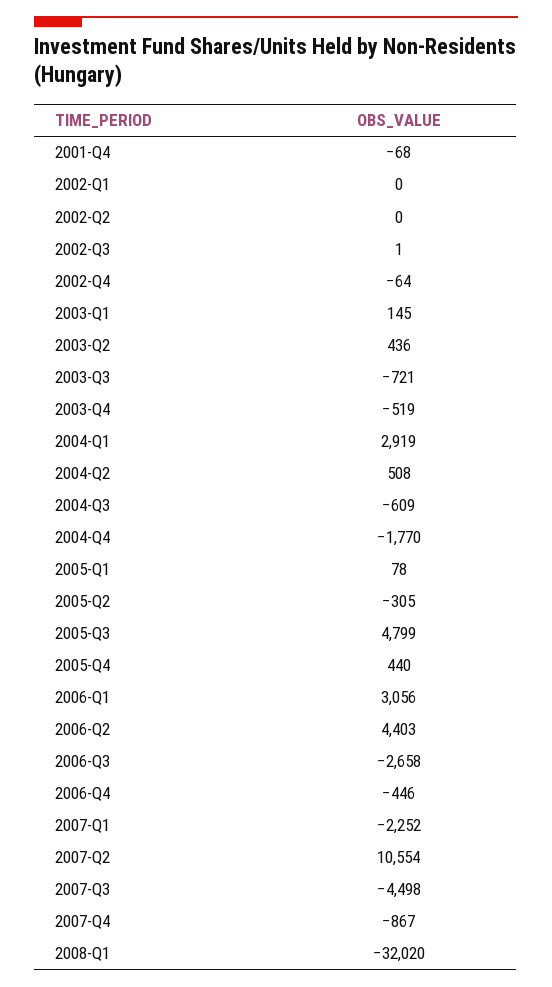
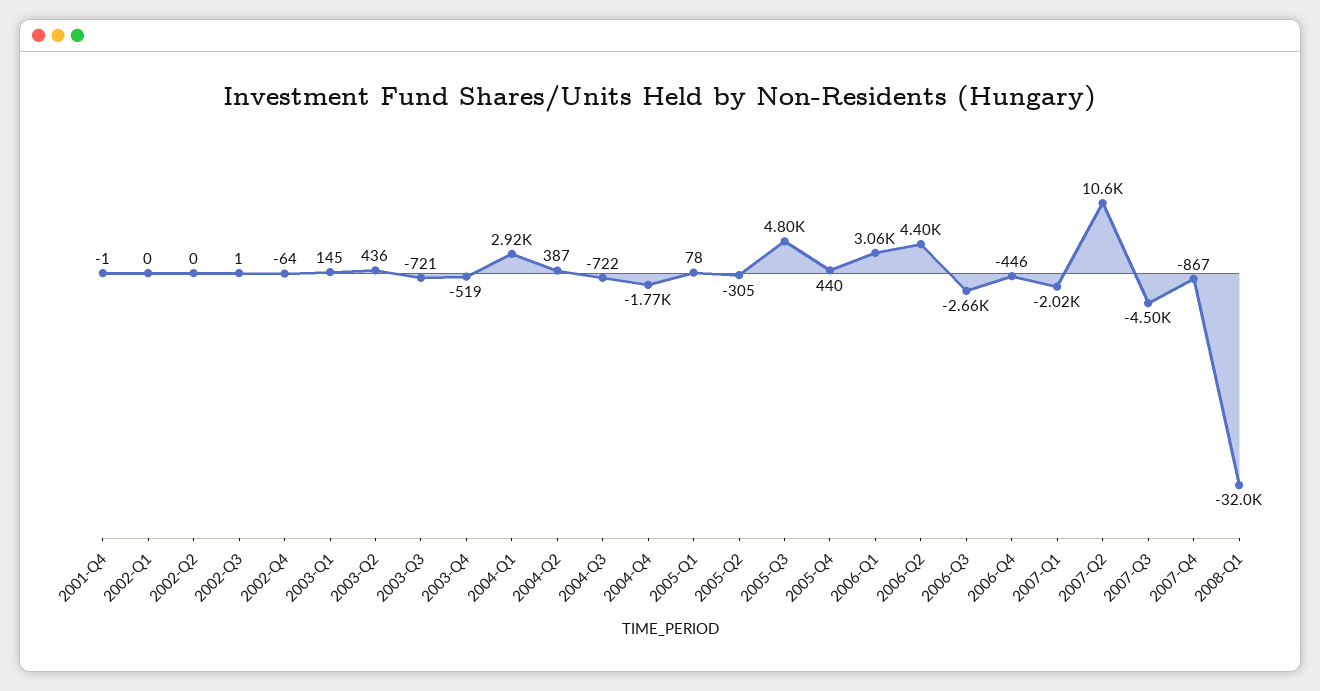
  {
-   "2001-Q4": -68,
+   "2001-Q4": -1,
    "2002-Q1": 0,
    "2002-Q2": 0,
    "2002-Q3": 1,
    "2002-Q4": -64,
    "2003-Q1": 145,
    "2003-Q2": 436,
    "2003-Q3": -721,
    "2003-Q4": -519,
    "2004-Q1": 2919,
-   "2004-Q2": 508,
+   "2004-Q2": 387,
-   "2004-Q3": -609,
+   "2004-Q3": -722,
    "2004-Q4": -1770,
    "2005-Q1": 78,
    "2005-Q2": -305,
    "2005-Q3": 4799,
    "2005-Q4": 440,
    "2006-Q1": 3056,
    "2006-Q2": 4403,
    "2006-Q3": -2658,
    "2006-Q4": -446,
-   "2007-Q1": -2252,
+   "2007-Q1": -2020,
    "2007-Q2": 10554,
    "2007-Q3": -4498,
    "2007-Q4": -867,
    "2008-Q1": -32020
  }

